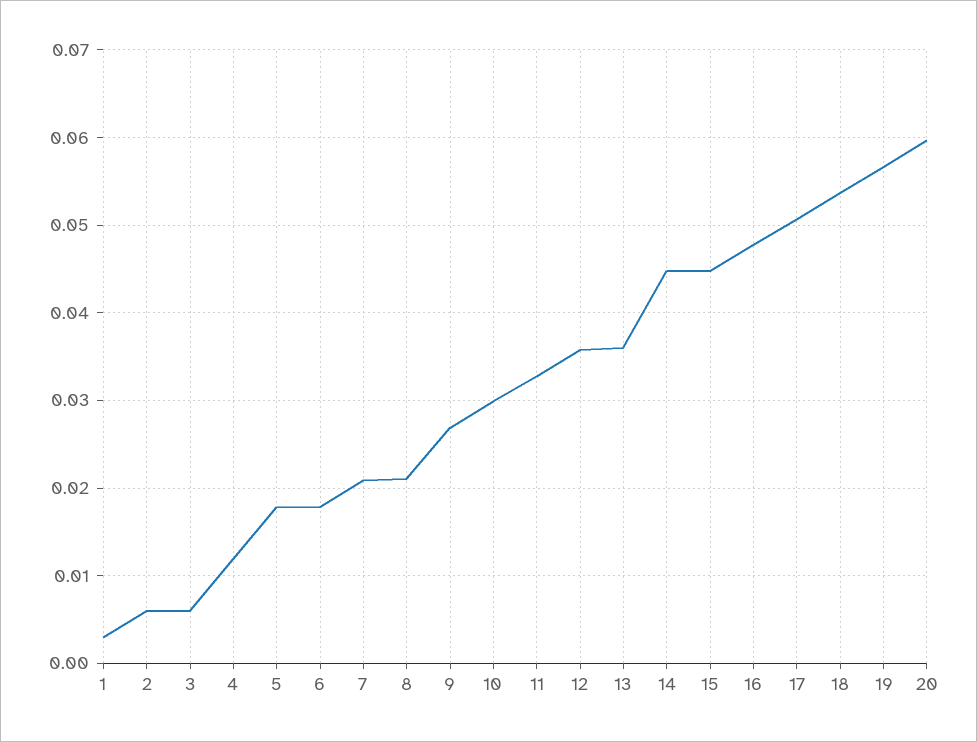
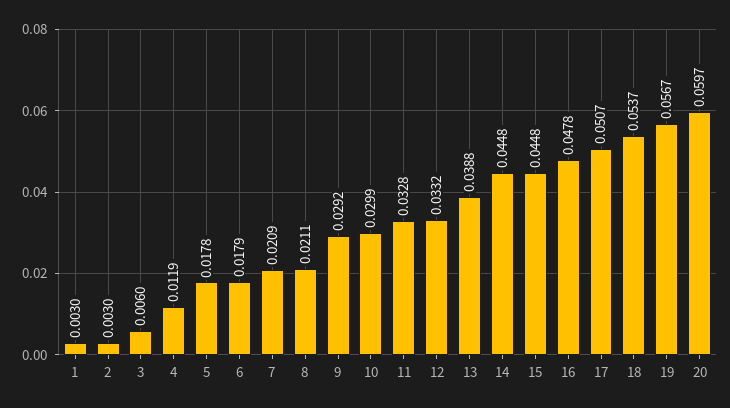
  {
    "1": 0.003,
-   "2": 0.006,
+   "2": 0.003,
    "3": 0.006,
    "4": 0.0119,
    "5": 0.0178,
    "6": 0.0179,
    "7": 0.0209,
    "8": 0.0211,
-   "9": 0.027,
+   "9": 0.0292,
    "10": 0.0299,
    "11": 0.0328,
-   "12": 0.036,
+   "12": 0.0332,
-   "13": 0.036,
+   "13": 0.0388,
    "14": 0.0448,
    "15": 0.0448,
    "16": 0.0478,
    "17": 0.0507,
    "18": 0.0537,
    "19": 0.0567,
    "20": 0.0597
  }

